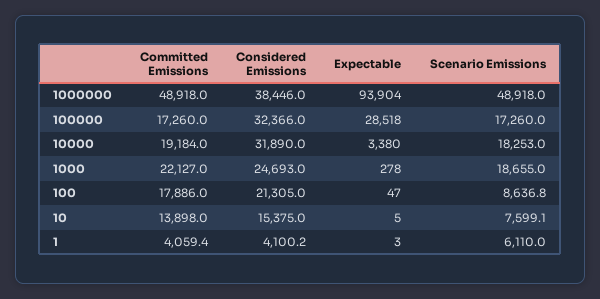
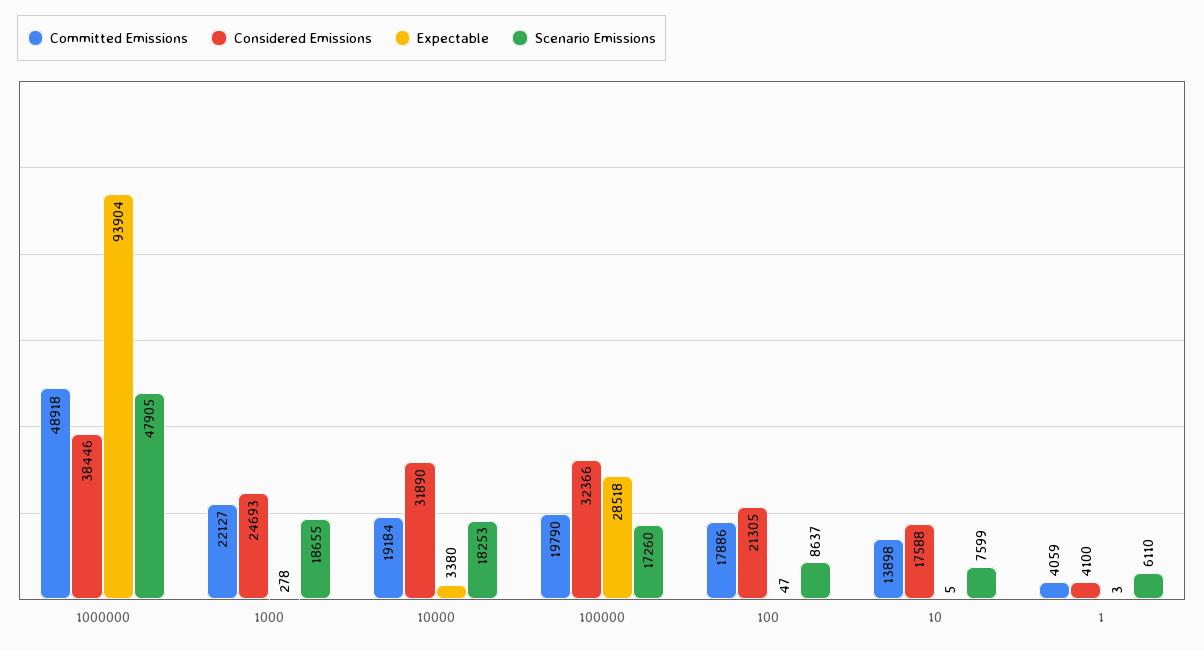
  {
    "Committed Emissions": {
      "1000000": 48918,
-     "100000": 17260,
+     "100000": 19790,
      "10000": 19184,
      "1000": 22127,
      "100": 17886,
      "10": 13898,
      "1": 4059.4
    },
    "Considered Emissions": {
      "1000000": 38446,
      "100000": 32366,
      "10000": 31890,
      "1000": 24693,
      "100": 21305,
-     "10": 15375,
+     "10": 17588,
      "1": 4100.2
    },
    "Expectable": {
      "1000000": 93904,
      "100000": 28518,
      "10000": 3380,
      "1000": 278,
      "100": 47,
      "10": 5,
      "1": 3
    },
    "Scenario Emissions": {
-     "1000000": 48918,
+     "1000000": 47905,
      "100000": 17260,
      "10000": 18253,
      "1000": 18655,
      "100": 8636.8,
      "10": 7599.1,
      "1": 6110
    }
  }

